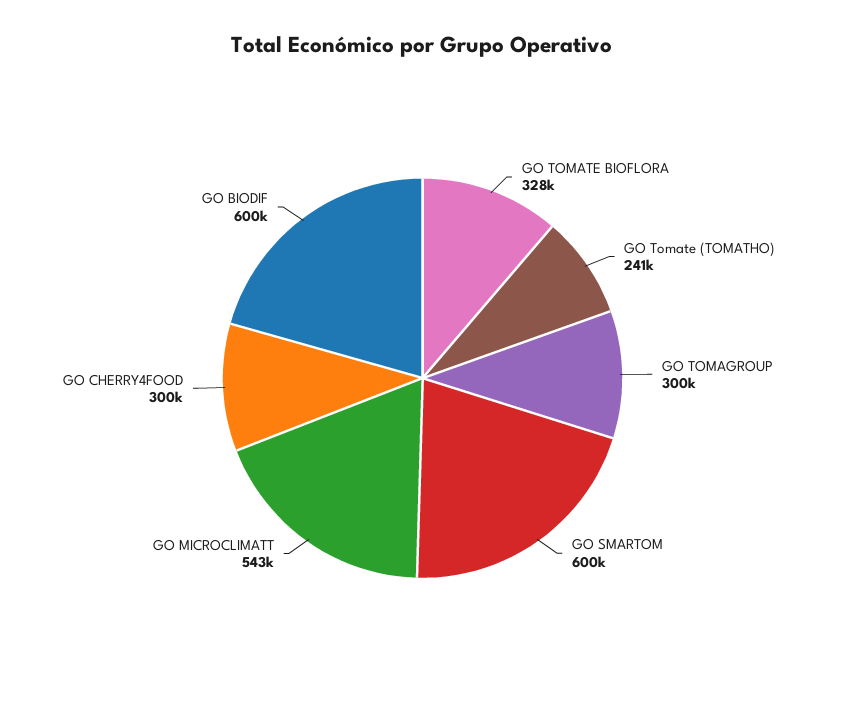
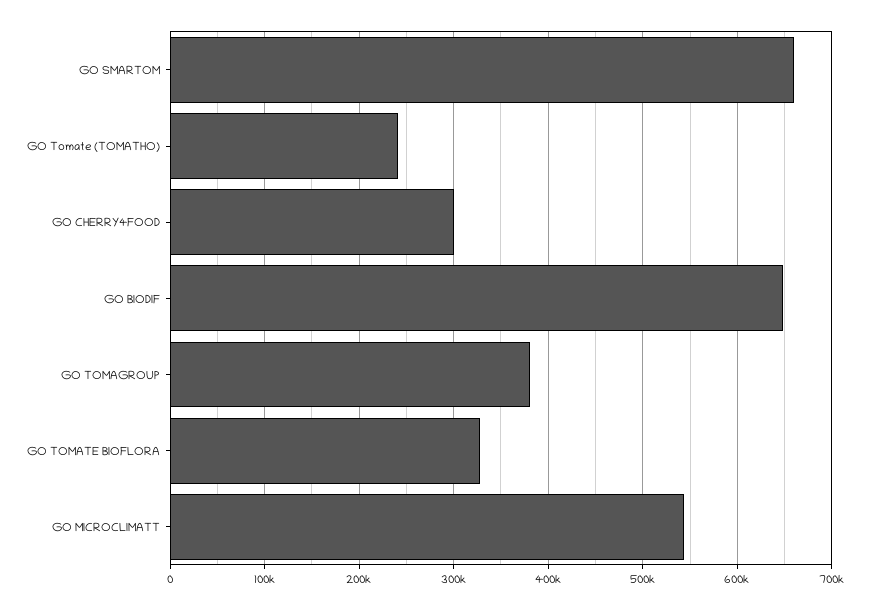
  {
    "GO TOMATE BIOFLORA": 328000,
    "GO Tomate (TOMATHO)": 241000,
-   "GO TOMAGROUP": 300000,
+   "GO TOMAGROUP": 380000,
-   "GO SMARTOM": 600000,
+   "GO SMARTOM": 660000,
    "GO MICROCLIMATT": 543000,
    "GO CHERRY4FOOD": 300000,
-   "GO BIODIF": 600000
+   "GO BIODIF": 650000
  }

